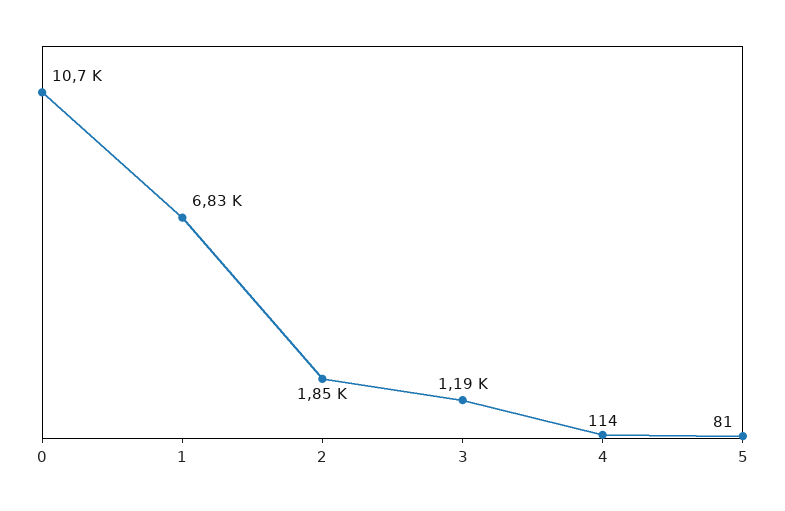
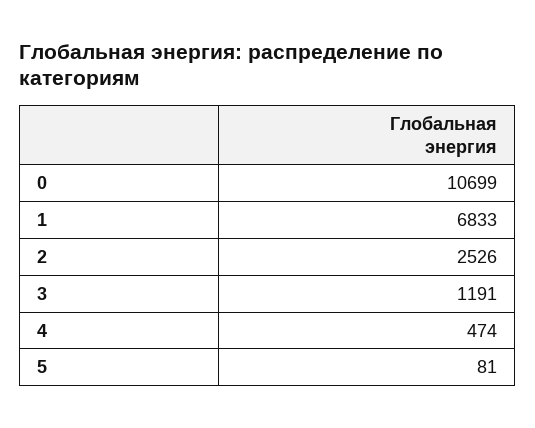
  {
    "0": 10699,
    "1": 6833,
-   "2": 1850,
+   "2": 2526,
    "3": 1191,
-   "4": 114,
+   "4": 474,
    "5": 81
  }

